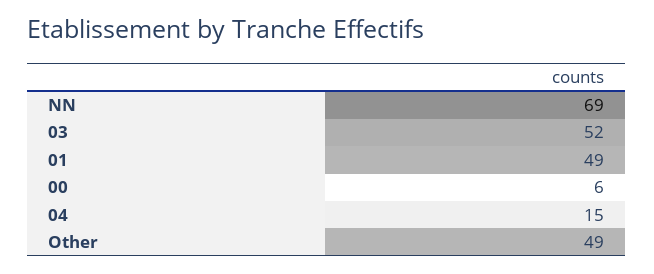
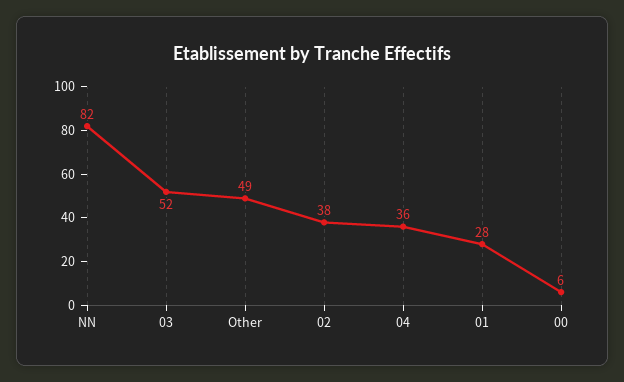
  {
-   "NN": 69,
+   "NN": 82,
    "03": 52,
-   "01": 49,
+   "01": 28,
    "00": 6,
-   "04": 15,
+   "04": 36,
-   "Other": 49
+   "Other": 49,
+   "02": 38
  }

